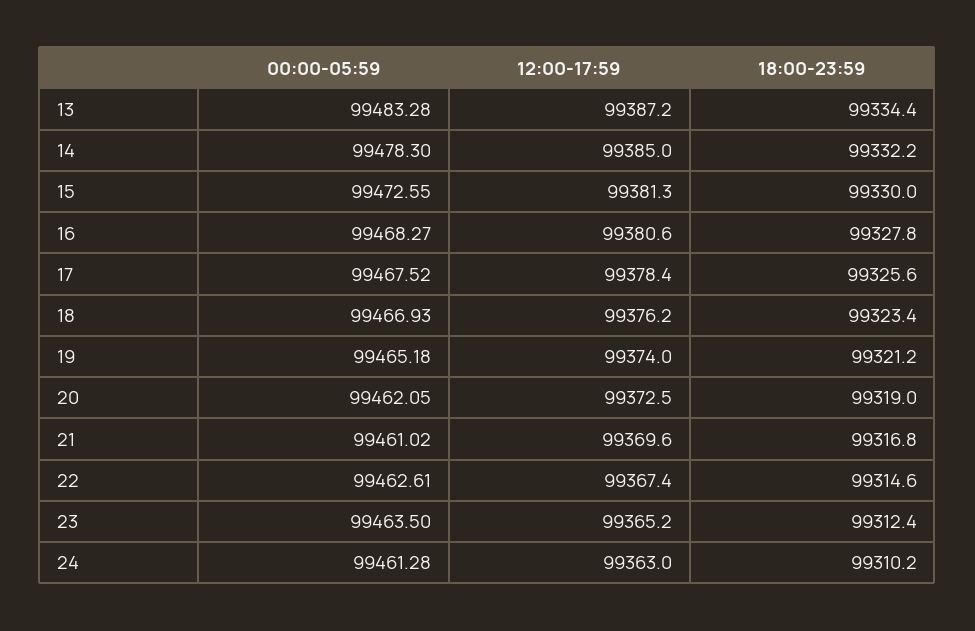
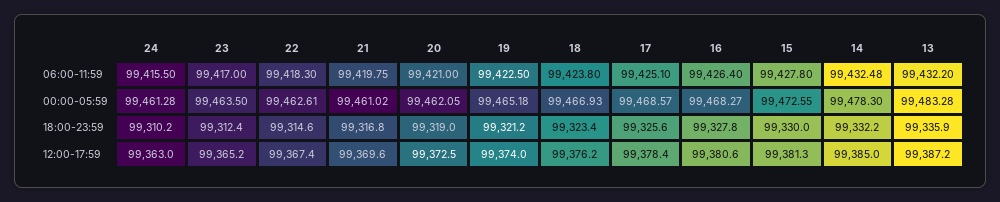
  {
    "00:00-05:59": {
      "13": 99483.28,
      "14": 99478.3,
      "15": 99472.55,
      "16": 99468.27,
-     "17": 99467.52,
+     "17": 99468.57,
      "18": 99466.93,
      "19": 99465.18,
      "20": 99462.05,
      "21": 99461.02,
      "22": 99462.61,
      "23": 99463.5,
      "24": 99461.28
    },
    "12:00-17:59": {
      "13": 99387.2,
      "14": 99385,
      "15": 99381.3,
      "16": 99380.6,
      "17": 99378.4,
      "18": 99376.2,
      "19": 99374,
      "20": 99372.5,
      "21": 99369.6,
      "22": 99367.4,
      "23": 99365.2,
      "24": 99363
    },
    "18:00-23:59": {
-     "13": 99334.4,
+     "13": 99335.9,
      "14": 99332.2,
      "15": 99330,
      "16": 99327.8,
      "17": 99325.6,
      "18": 99323.4,
      "19": 99321.2,
      "20": 99319,
      "21": 99316.8,
      "22": 99314.6,
      "23": 99312.4,
      "24": 99310.2
-   }
+   },
+   "06:00-11:59": {
+     "24": 99415.5,
+     "23": 99417,
+     "22": 99418.3,
+     "21": 99419.75,
+     "20": 99421,
+     "19": 99422.5,
+     "18": 99423.8,
+     "17": 99425.1,
+     "16": 99426.4,
+     "15": 99427.8,
+     "14": 99432.48,
+     "13": 99432.2
+   }
  }

